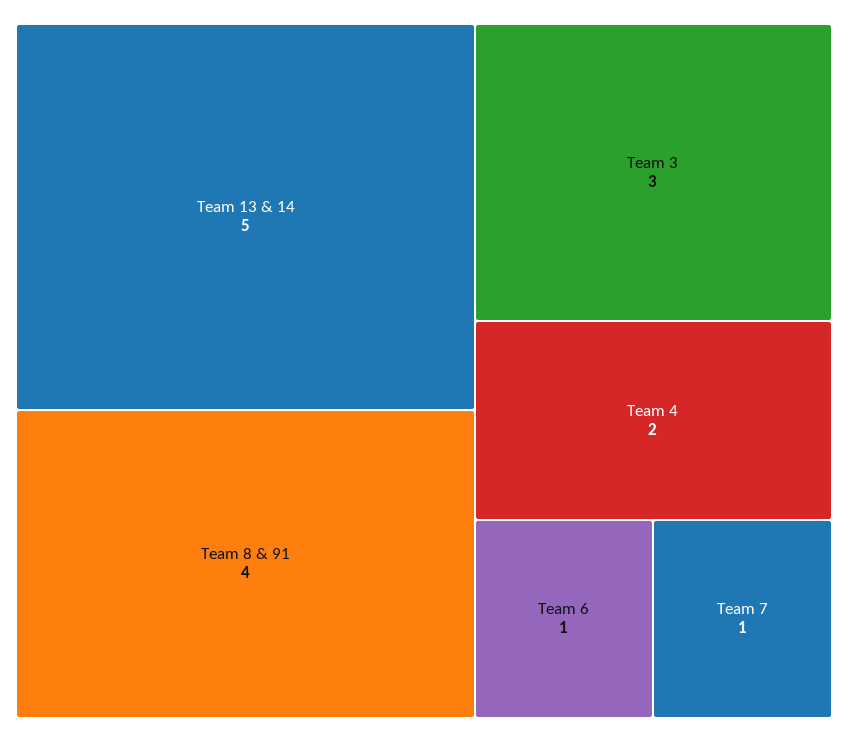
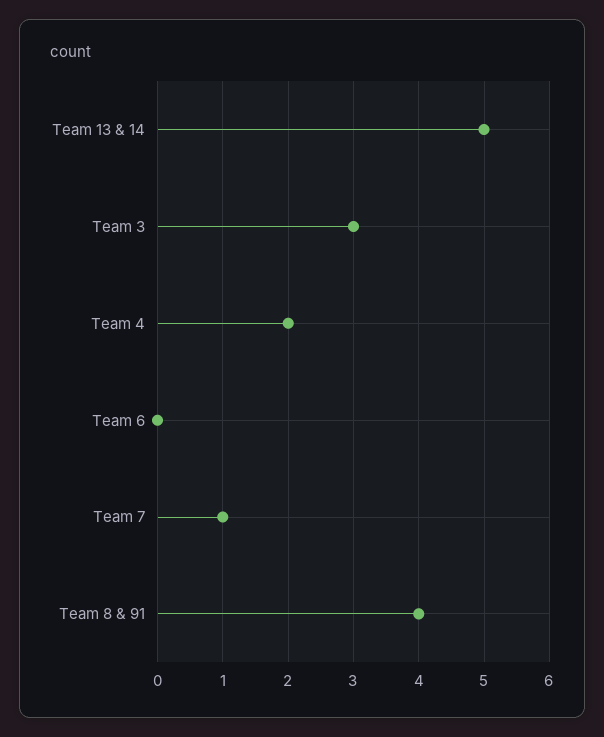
  {
    "Team 13 & 14": 5,
    "Team 8 & 91": 4,
    "Team 3": 3,
    "Team 4": 2,
-   "Team 6": 1,
+   "Team 6": 0,
    "Team 7": 1
  }

